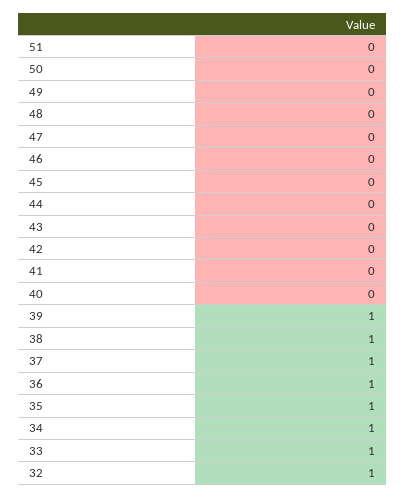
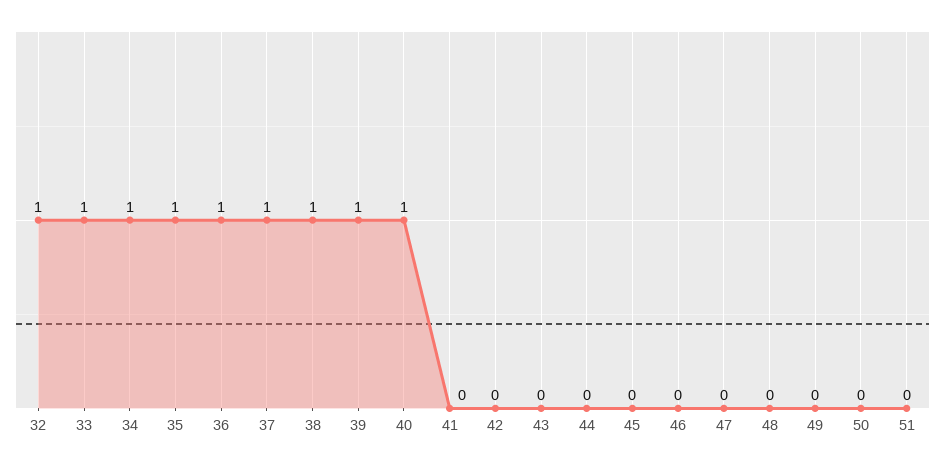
  {
    "51": 0,
    "50": 0,
    "49": 0,
    "48": 0,
    "47": 0,
    "46": 0,
    "45": 0,
    "44": 0,
    "43": 0,
    "42": 0,
    "41": 0,
-   "40": 0,
+   "40": 1,
    "39": 1,
    "38": 1,
    "37": 1,
    "36": 1,
    "35": 1,
    "34": 1,
    "33": 1,
    "32": 1
  }

